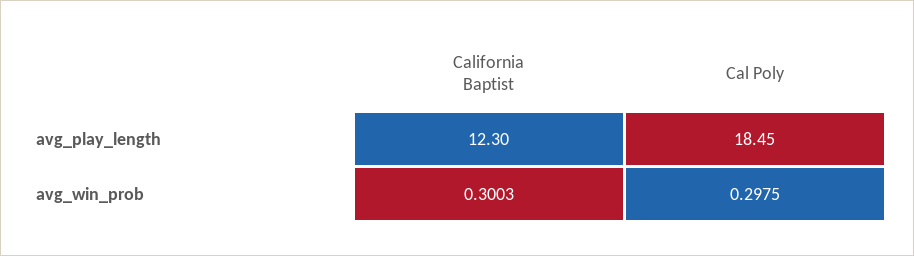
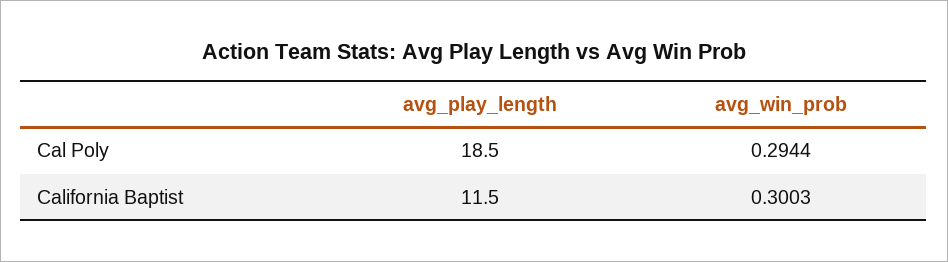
  {
    "California Baptist": {
-     "avg_play_length": 12.3,
+     "avg_play_length": 11.5,
      "avg_win_prob": 0.3003
    },
    "Cal Poly": {
      "avg_play_length": 18.45,
-     "avg_win_prob": 0.2975
+     "avg_win_prob": 0.2944
    }
  }

